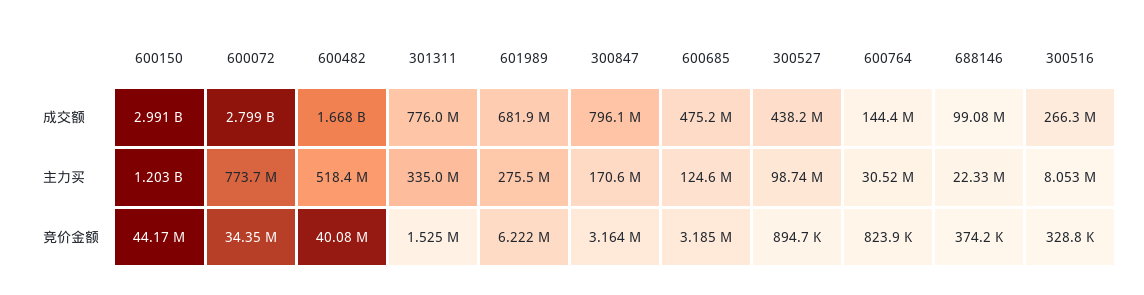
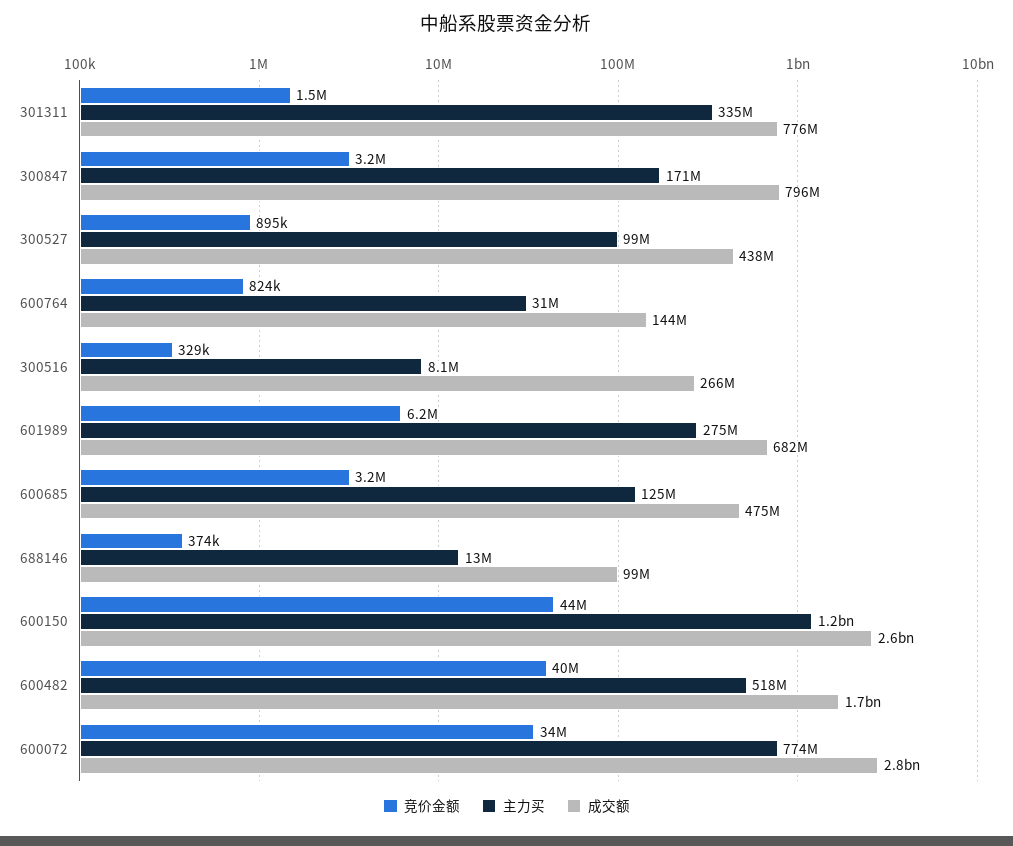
  {
    "成交额": {
-     "600150": 2991000000,
+     "600150": 2600000000,
      "600072": 2799000000,
      "600482": 1668000000,
      "301311": 776000000,
      "601989": 681900000,
      "300847": 796100000,
      "600685": 475200000,
      "300527": 438200000,
      "600764": 144400000,
      "688146": 99080000,
      "300516": 266300000
    },
    "主力买": {
      "600150": 1203000000,
      "600072": 773700000,
      "600482": 518400000,
      "301311": 335000000,
      "601989": 275500000,
      "300847": 170600000,
      "600685": 124600000,
      "300527": 98740000,
      "600764": 30520000,
-     "688146": 22330000,
+     "688146": 13000000,
      "300516": 8053000
    },
    "竞价金额": {
      "600150": 44170000,
      "600072": 34350000,
      "600482": 40080000,
      "301311": 1525000,
      "601989": 6222000,
      "300847": 3164000,
      "600685": 3185000,
      "300527": 894700,
      "600764": 823900,
      "688146": 374200,
      "300516": 328800
    }
  }

